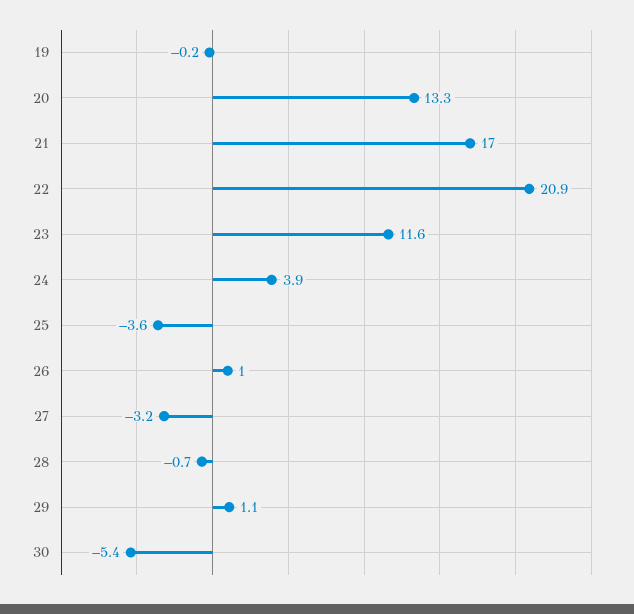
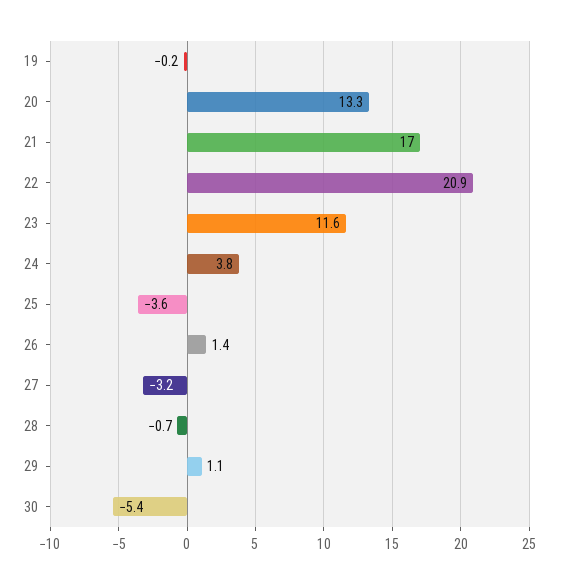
  {
    "19": -0.2,
    "20": 13.3,
    "21": 17,
    "22": 20.9,
    "23": 11.6,
-   "24": 3.9,
+   "24": 3.8,
    "25": -3.6,
-   "26": 1,
+   "26": 1.4,
    "27": -3.2,
    "28": -0.7,
    "29": 1.1,
    "30": -5.4
  }

